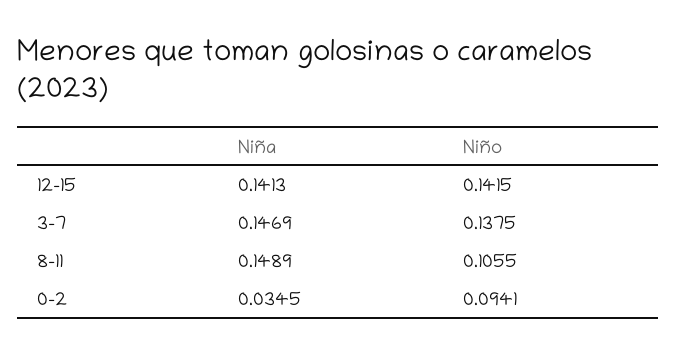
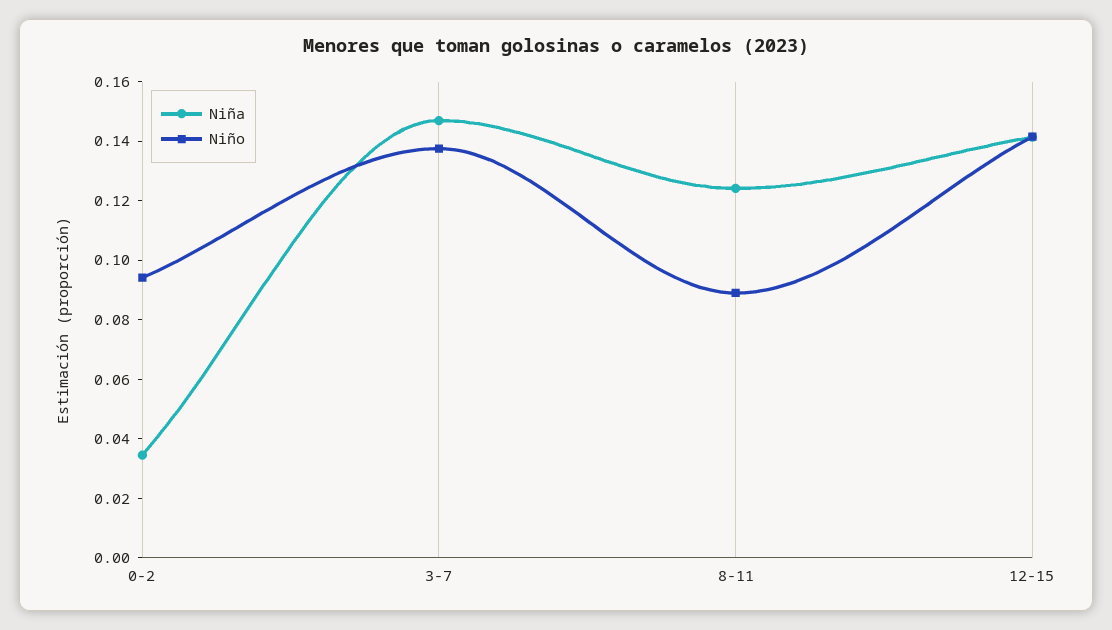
  {
    "Niña": {
      "12-15": 0.1413,
      "3-7": 0.1469,
-     "8-11": 0.1489,
+     "8-11": 0.125,
      "0-2": 0.0345
    },
    "Niño": {
      "12-15": 0.1415,
      "3-7": 0.1375,
-     "8-11": 0.1055,
+     "8-11": 0.09,
      "0-2": 0.0941
    }
  }

